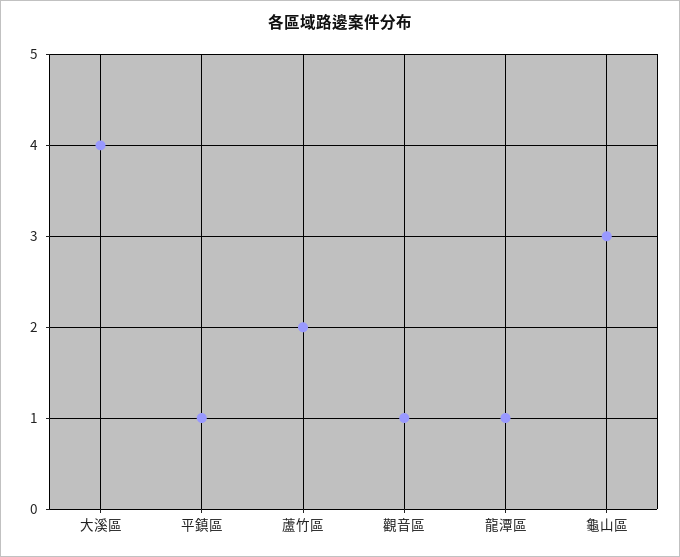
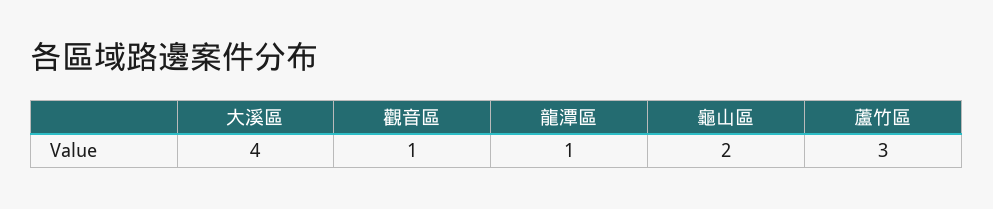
  {
    "大溪區": 4,
-   "平鎮區": 1,
-   "蘆竹區": 2,
+   "蘆竹區": 3,
    "觀音區": 1,
    "龍潭區": 1,
-   "龜山區": 3
+   "龜山區": 2
  }

